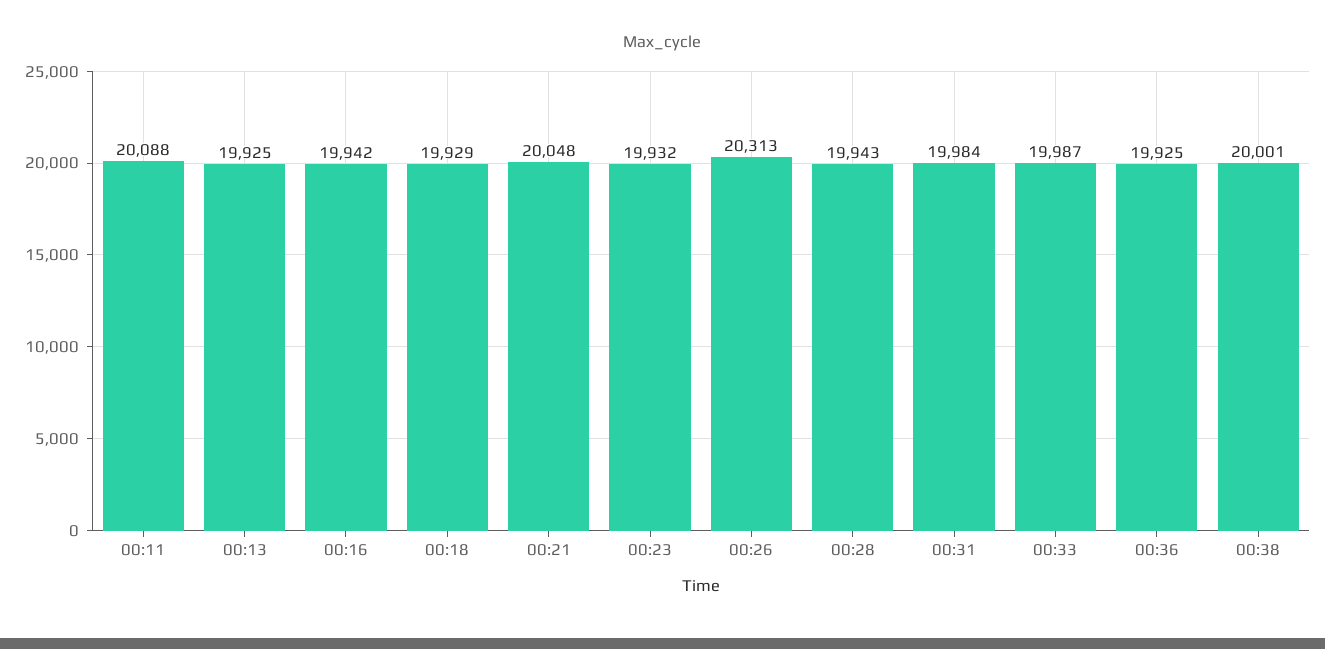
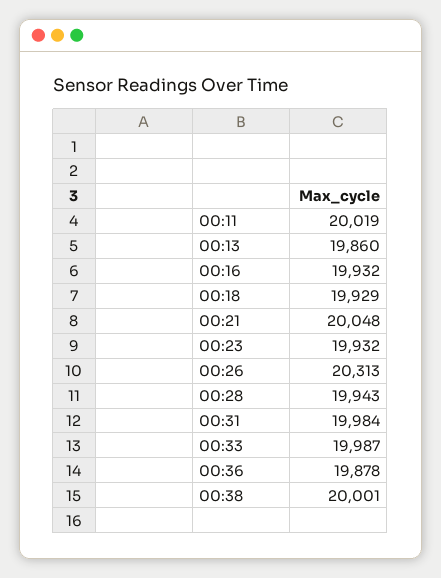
  {
-   "00:11": 20088,
+   "00:11": 20019,
-   "00:13": 19925,
+   "00:13": 19860,
-   "00:16": 19942,
+   "00:16": 19932,
    "00:18": 19929,
    "00:21": 20048,
    "00:23": 19932,
    "00:26": 20313,
    "00:28": 19943,
    "00:31": 19984,
    "00:33": 19987,
-   "00:36": 19925,
+   "00:36": 19878,
    "00:38": 20001
  }

